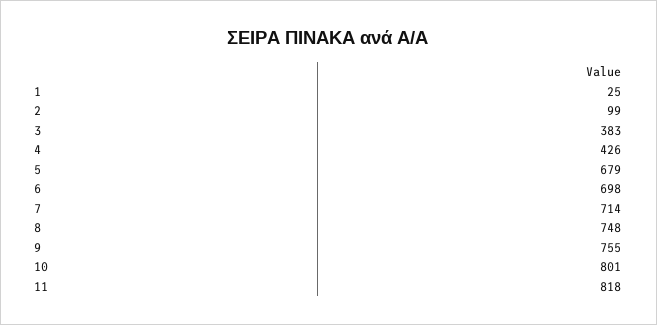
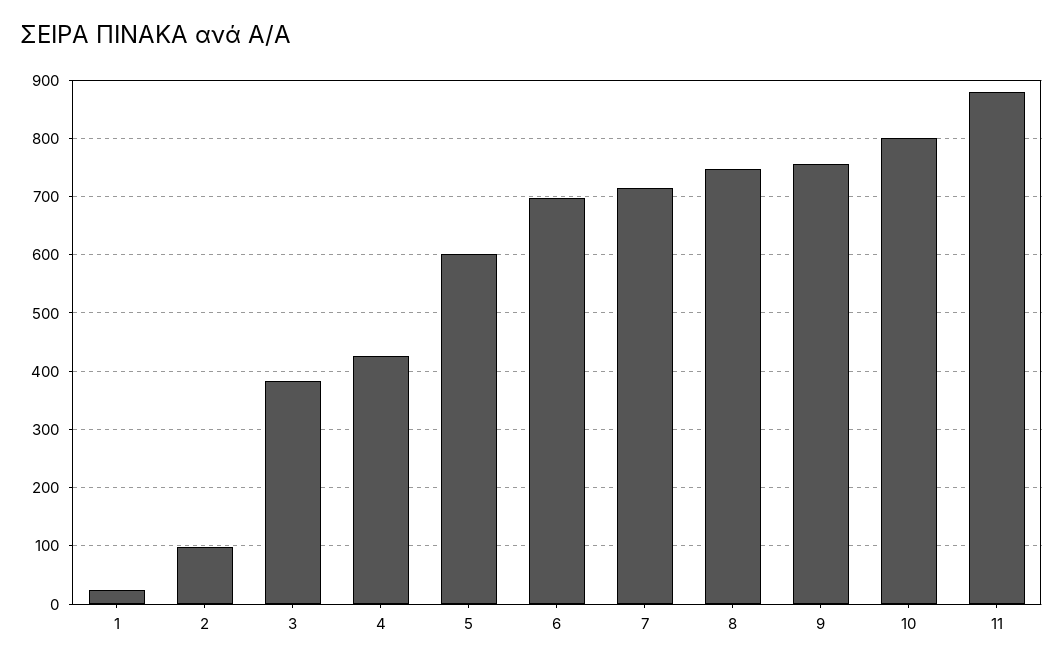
  {
    "1": 25,
    "2": 99,
    "3": 383,
    "4": 426,
-   "5": 679,
+   "5": 600,
    "6": 698,
    "7": 714,
    "8": 748,
    "9": 755,
    "10": 801,
-   "11": 818
+   "11": 880
  }

